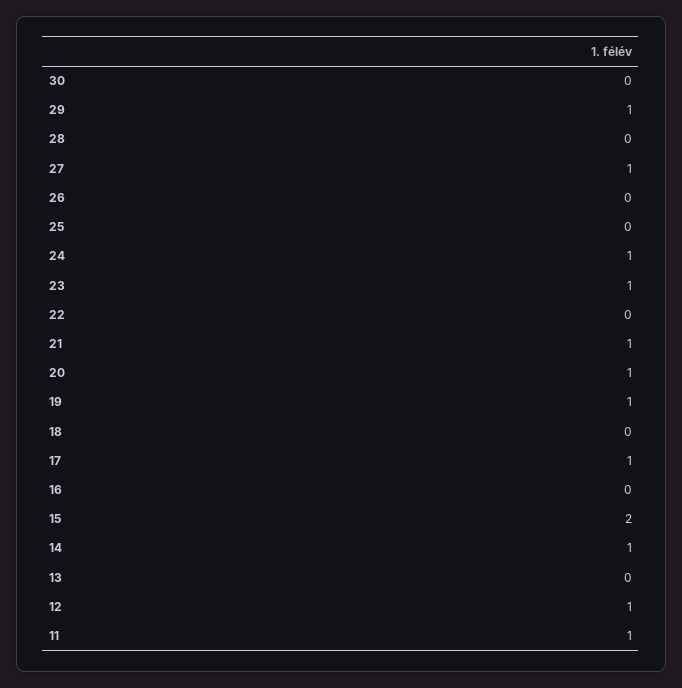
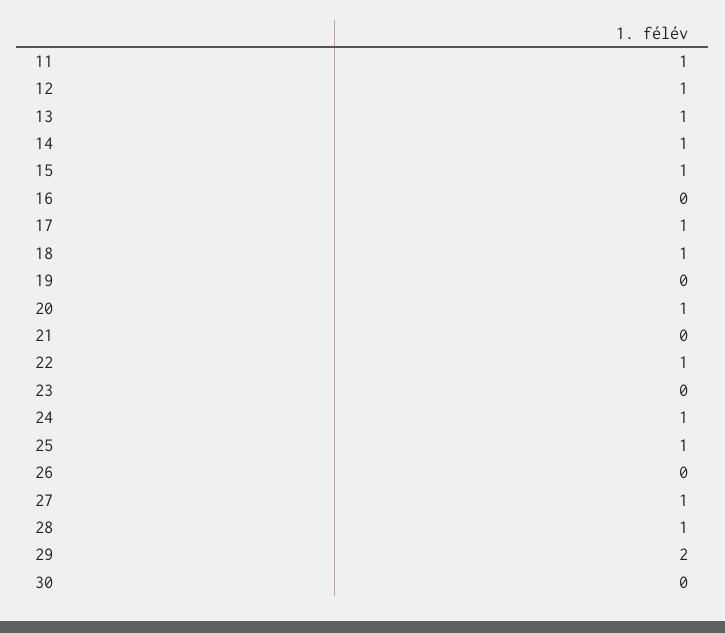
  {
    "30": 0,
-   "29": 1,
+   "29": 2,
-   "28": 0,
+   "28": 1,
    "27": 1,
    "26": 0,
-   "25": 0,
+   "25": 1,
    "24": 1,
-   "23": 1,
+   "23": 0,
-   "22": 0,
+   "22": 1,
-   "21": 1,
+   "21": 0,
    "20": 1,
-   "19": 1,
+   "19": 0,
-   "18": 0,
+   "18": 1,
    "17": 1,
    "16": 0,
-   "15": 2,
+   "15": 1,
    "14": 1,
-   "13": 0,
+   "13": 1,
    "12": 1,
    "11": 1
  }

